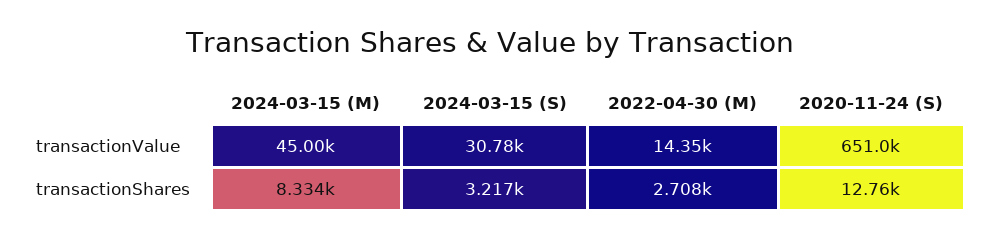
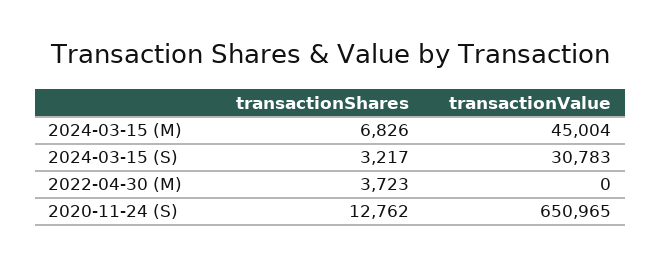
  {
    "2024-03-15 (M)": {
      "transactionValue": 45004,
-     "transactionShares": 8334
+     "transactionShares": 6826
    },
    "2024-03-15 (S)": {
      "transactionValue": 30783,
      "transactionShares": 3217
    },
    "2022-04-30 (M)": {
-     "transactionValue": 14350,
+     "transactionValue": 0,
-     "transactionShares": 2708
+     "transactionShares": 3723
    },
    "2020-11-24 (S)": {
      "transactionValue": 650965,
      "transactionShares": 12762
    }
  }

